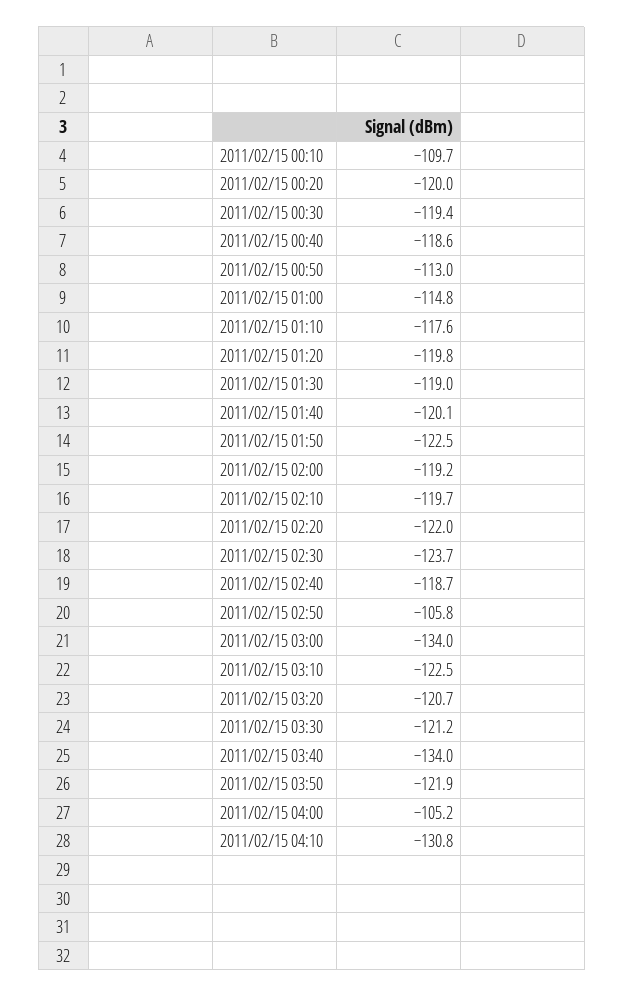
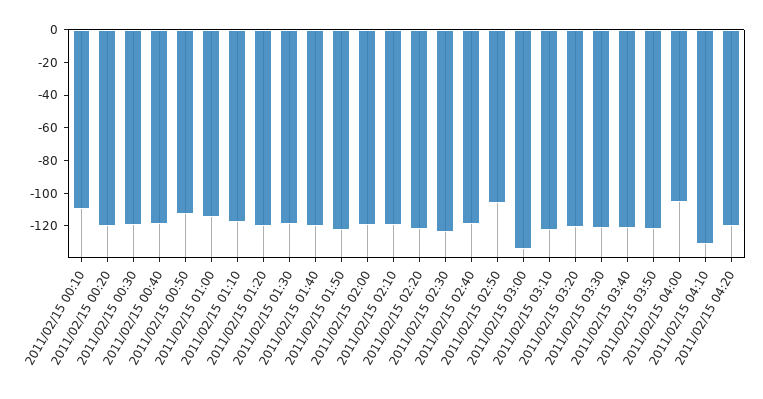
  {
    "2011/02/15 00:10": -109.7,
    "2011/02/15 00:20": -120,
    "2011/02/15 00:30": -119.4,
    "2011/02/15 00:40": -118.6,
    "2011/02/15 00:50": -113,
    "2011/02/15 01:00": -114.8,
    "2011/02/15 01:10": -117.6,
    "2011/02/15 01:20": -119.8,
    "2011/02/15 01:30": -119,
    "2011/02/15 01:40": -120.1,
    "2011/02/15 01:50": -122.5,
    "2011/02/15 02:00": -119.2,
    "2011/02/15 02:10": -119.7,
    "2011/02/15 02:20": -122,
    "2011/02/15 02:30": -123.7,
    "2011/02/15 02:40": -118.7,
    "2011/02/15 02:50": -105.8,
    "2011/02/15 03:00": -134,
    "2011/02/15 03:10": -122.5,
    "2011/02/15 03:20": -120.7,
    "2011/02/15 03:30": -121.2,
-   "2011/02/15 03:40": -134,
+   "2011/02/15 03:40": -120,
    "2011/02/15 03:50": -121.9,
    "2011/02/15 04:00": -105.2,
-   "2011/02/15 04:10": -130.8
+   "2011/02/15 04:10": -130.8,
+   "2011/02/15 04:20": -120
  }

